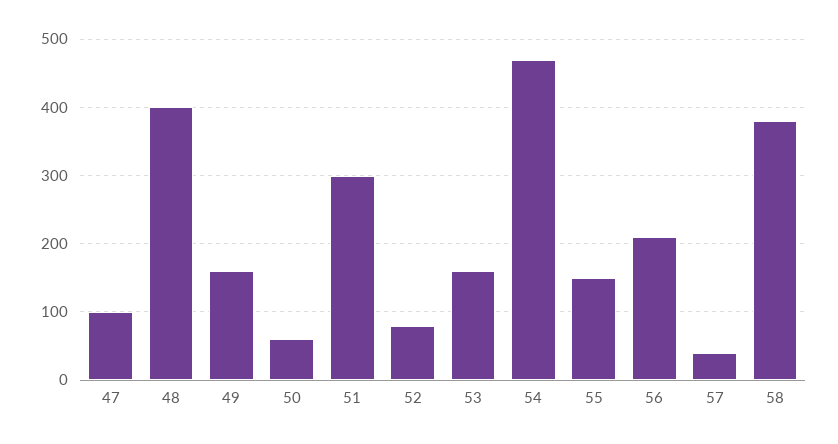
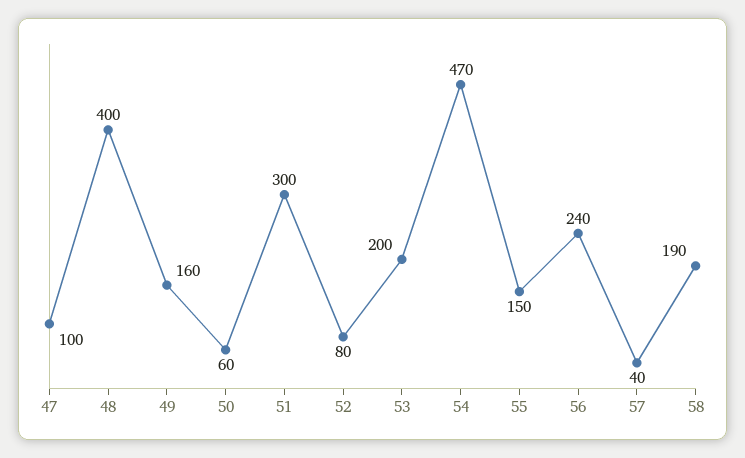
  {
    "47": 100,
    "48": 400,
    "49": 160,
    "50": 60,
    "51": 300,
    "52": 80,
-   "53": 160,
+   "53": 200,
    "54": 470,
    "55": 150,
-   "56": 210,
+   "56": 240,
    "57": 40,
-   "58": 380
+   "58": 190
  }

